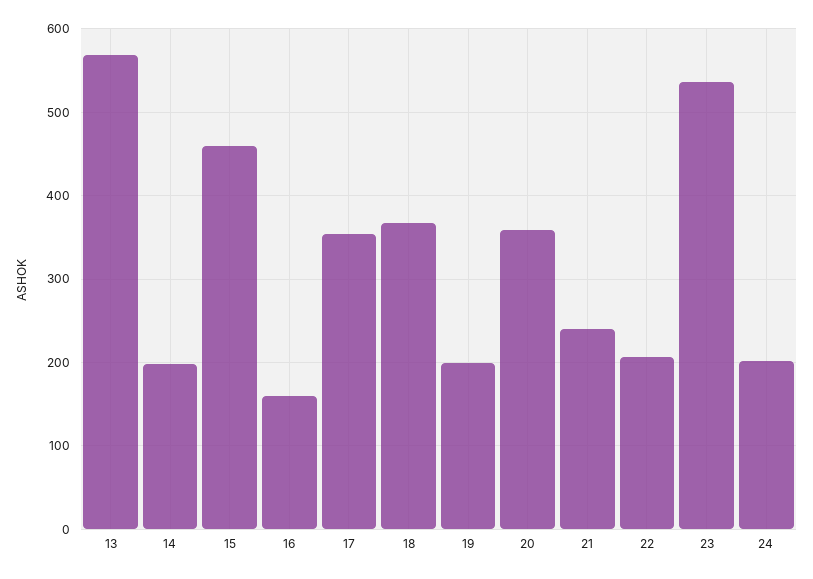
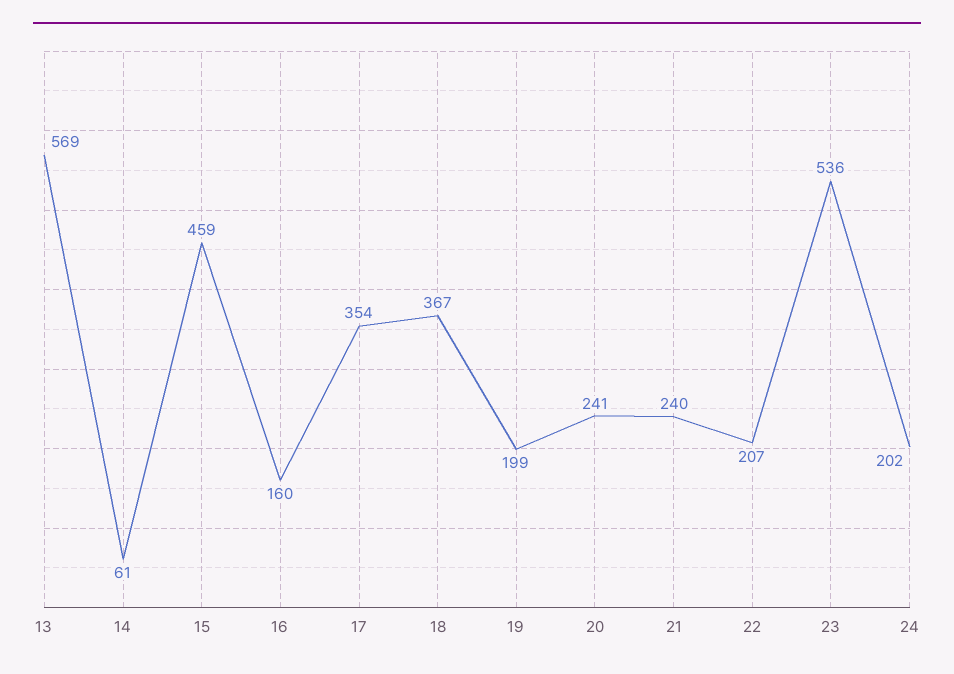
  {
    "13": 569,
-   "14": 200,
+   "14": 61,
    "15": 459,
    "16": 160,
    "17": 354,
    "18": 367,
    "19": 199,
-   "20": 360,
+   "20": 241,
    "21": 240,
    "22": 207,
    "23": 536,
    "24": 202
  }

